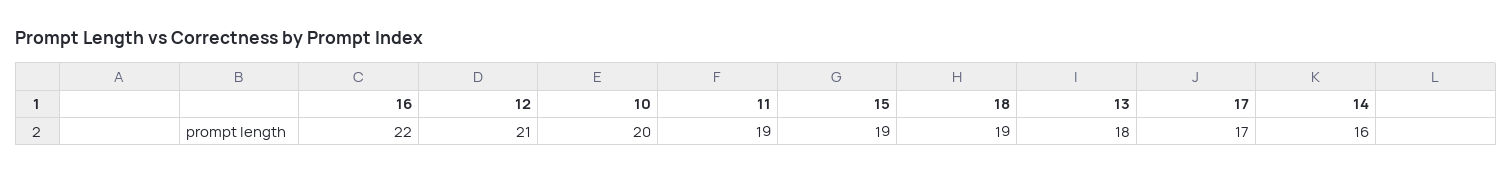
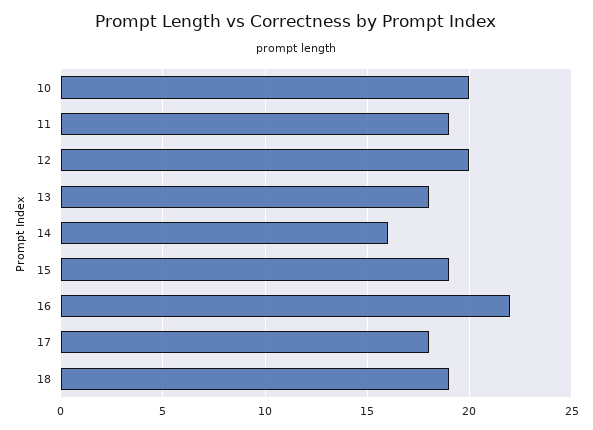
  {
    "16": 22,
-   "12": 21,
+   "12": 20,
    "10": 20,
    "11": 19,
    "15": 19,
    "18": 19,
    "13": 18,
-   "17": 17,
+   "17": 18,
    "14": 16
  }

